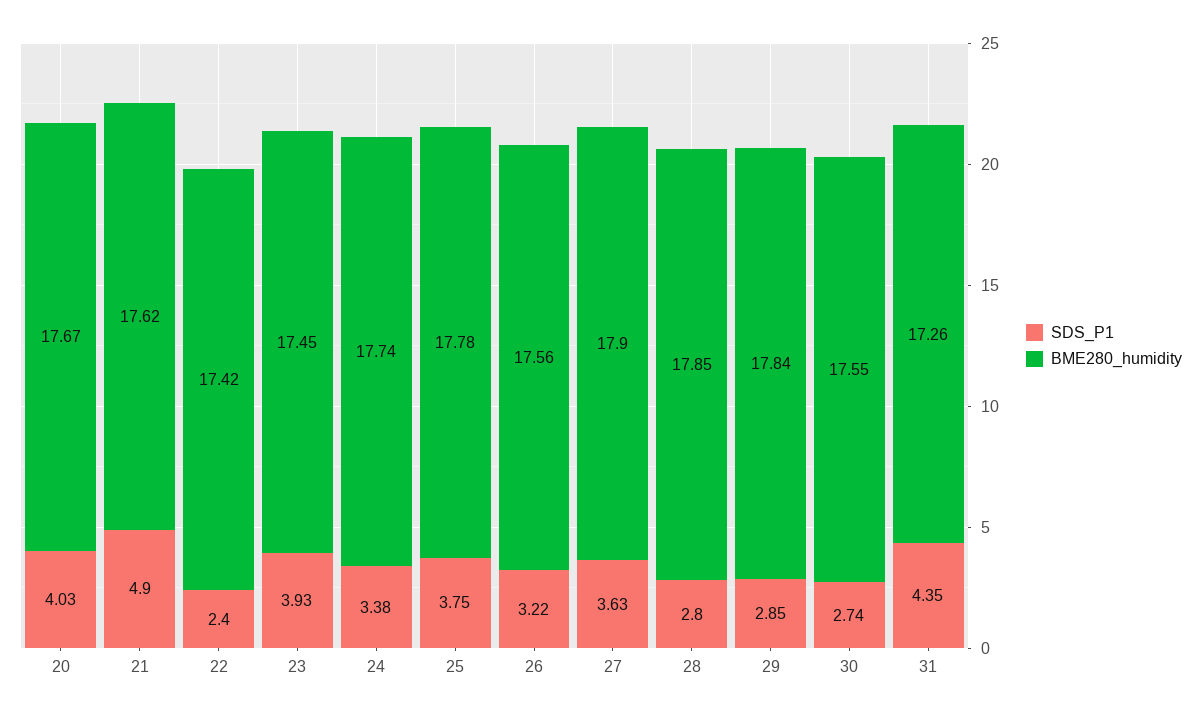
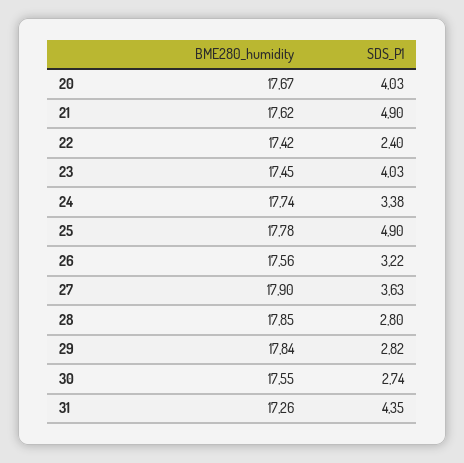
  {
    "SDS_P1": {
      "20": 4.03,
      "21": 4.9,
      "22": 2.4,
-     "23": 3.93,
+     "23": 4.03,
      "24": 3.38,
-     "25": 3.75,
+     "25": 4.9,
      "26": 3.22,
      "27": 3.63,
      "28": 2.8,
-     "29": 2.85,
+     "29": 2.82,
      "30": 2.74,
      "31": 4.35
    },
    "BME280_humidity": {
      "20": 17.67,
      "21": 17.62,
      "22": 17.42,
      "23": 17.45,
      "24": 17.74,
      "25": 17.78,
      "26": 17.56,
      "27": 17.9,
      "28": 17.85,
      "29": 17.84,
      "30": 17.55,
      "31": 17.26
    }
  }

